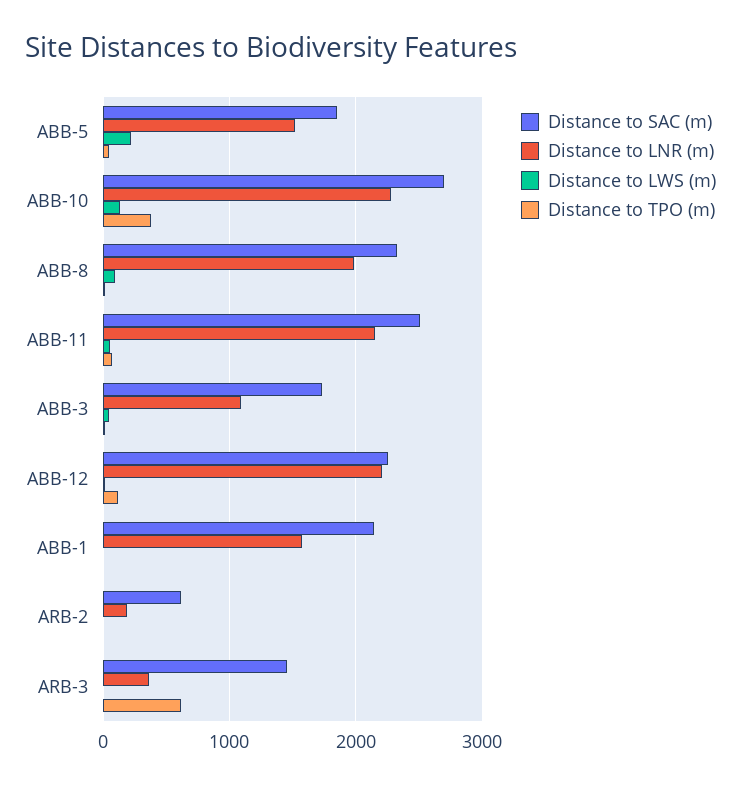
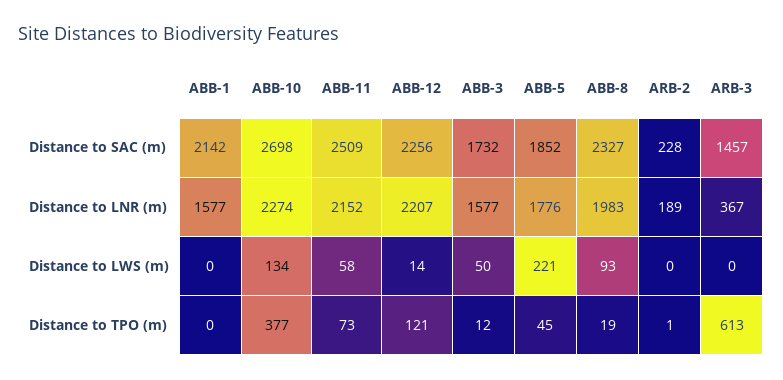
  {
    "Distance to SAC (m)": {
      "ABB-5": 1852,
      "ABB-10": 2698,
      "ABB-8": 2327,
      "ABB-11": 2509,
      "ABB-3": 1732,
      "ABB-12": 2256,
      "ABB-1": 2142,
-     "ARB-2": 600,
+     "ARB-2": 228,
      "ARB-3": 1457
    },
    "Distance to LNR (m)": {
-     "ABB-5": 1500,
+     "ABB-5": 1776,
      "ABB-10": 2274,
      "ABB-8": 1983,
      "ABB-11": 2152,
-     "ABB-3": 1100,
+     "ABB-3": 1577,
      "ABB-12": 2207,
      "ABB-1": 1577,
      "ARB-2": 189,
      "ARB-3": 367
    },
    "Distance to LWS (m)": {
      "ABB-5": 221,
      "ABB-10": 134,
      "ABB-8": 93,
      "ABB-11": 58,
      "ABB-3": 50,
      "ABB-12": 14,
      "ABB-1": 0,
      "ARB-2": 0,
      "ARB-3": 0
    },
    "Distance to TPO (m)": {
      "ABB-5": 45,
      "ABB-10": 377,
      "ABB-8": 19,
      "ABB-11": 73,
      "ABB-3": 12,
      "ABB-12": 121,
      "ABB-1": 0,
      "ARB-2": 1,
      "ARB-3": 613
    }
  }

